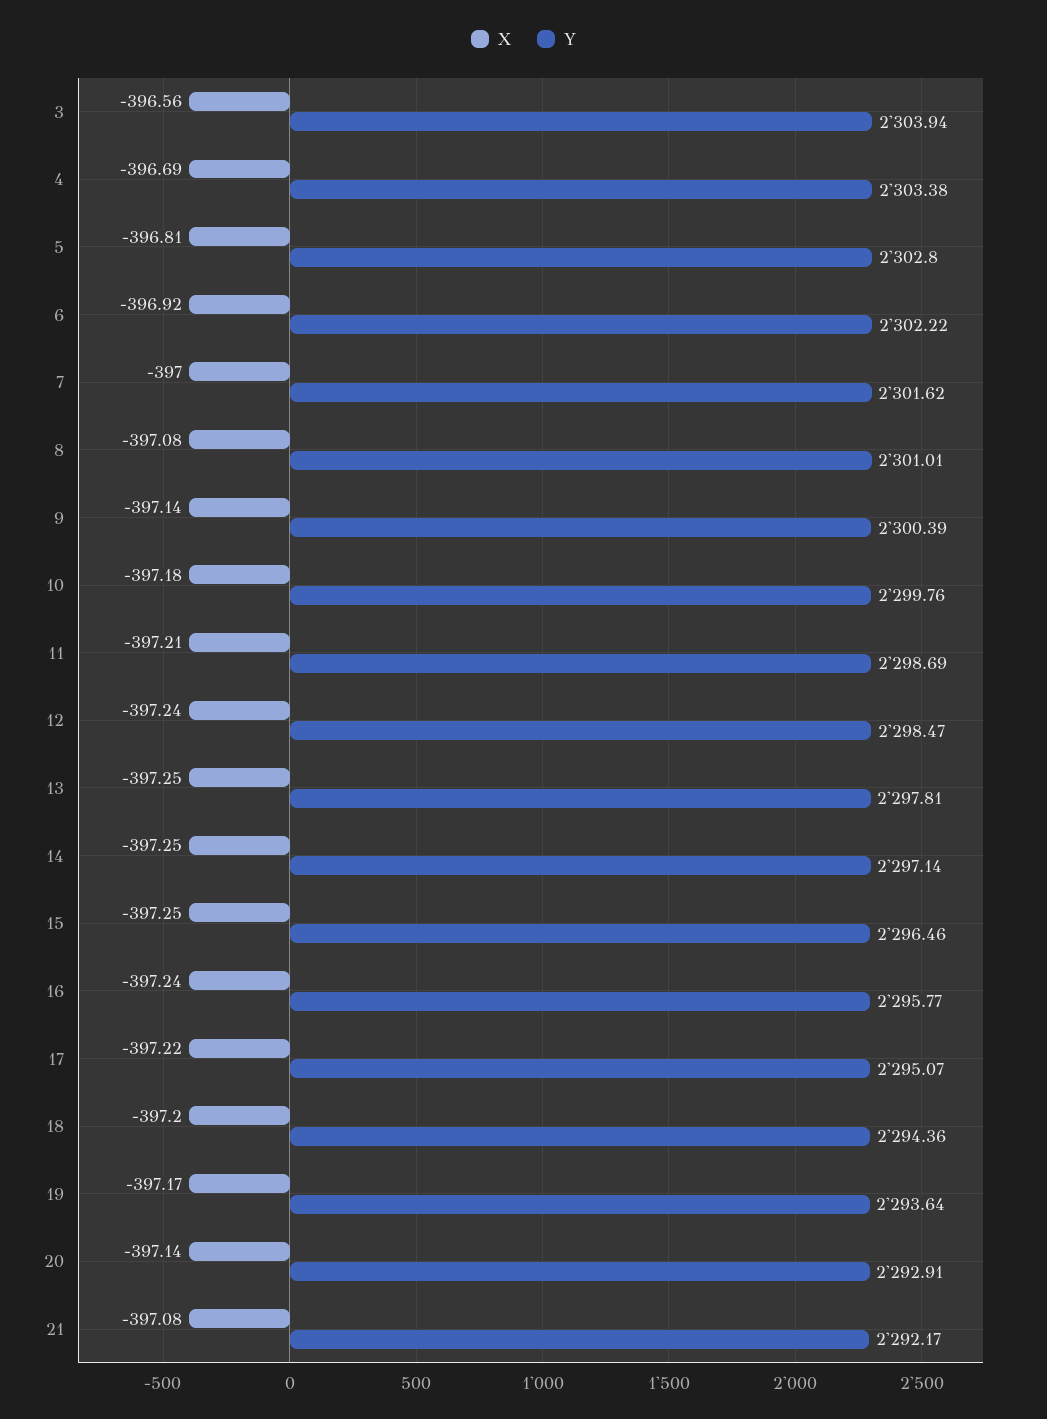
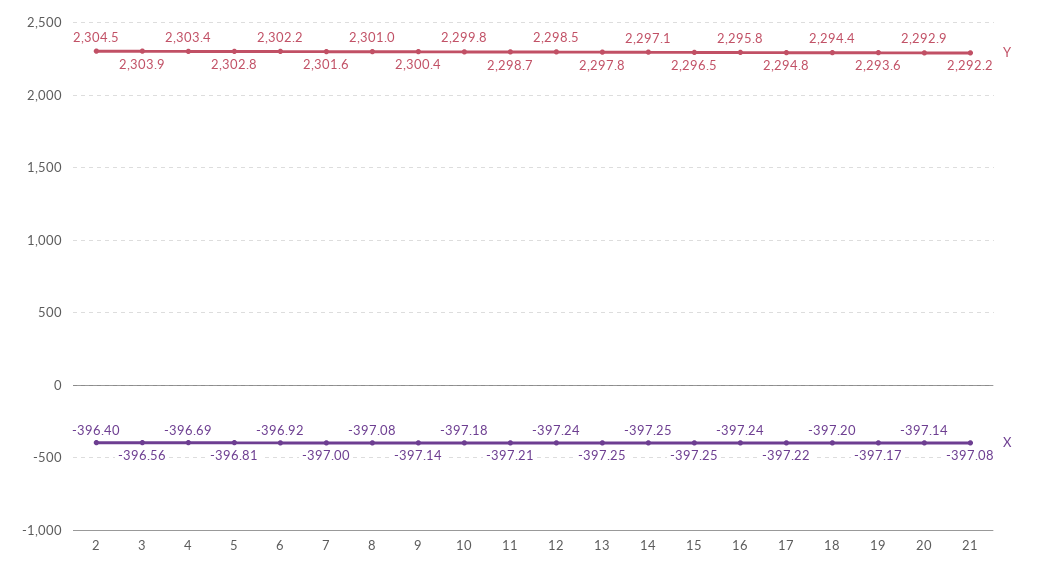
  {
    "X": {
      "3": -396.56,
      "4": -396.69,
      "5": -396.81,
      "6": -396.92,
      "7": -397,
      "8": -397.08,
      "9": -397.14,
      "10": -397.18,
      "11": -397.21,
      "12": -397.24,
      "13": -397.25,
      "14": -397.25,
      "15": -397.25,
      "16": -397.24,
      "17": -397.22,
      "18": -397.2,
      "19": -397.17,
      "20": -397.14,
-     "21": -397.08
+     "21": -397.08,
+     "2": -396.4
    },
    "Y": {
      "3": 2303.94,
      "4": 2303.38,
      "5": 2302.8,
      "6": 2302.22,
      "7": 2301.62,
      "8": 2301.01,
      "9": 2300.39,
      "10": 2299.76,
      "11": 2298.69,
      "12": 2298.47,
      "13": 2297.81,
      "14": 2297.14,
      "15": 2296.46,
      "16": 2295.77,
-     "17": 2295.07,
+     "17": 2294.8,
      "18": 2294.36,
      "19": 2293.64,
      "20": 2292.91,
-     "21": 2292.17
+     "21": 2292.17,
+     "2": 2304.5
    }
  }

